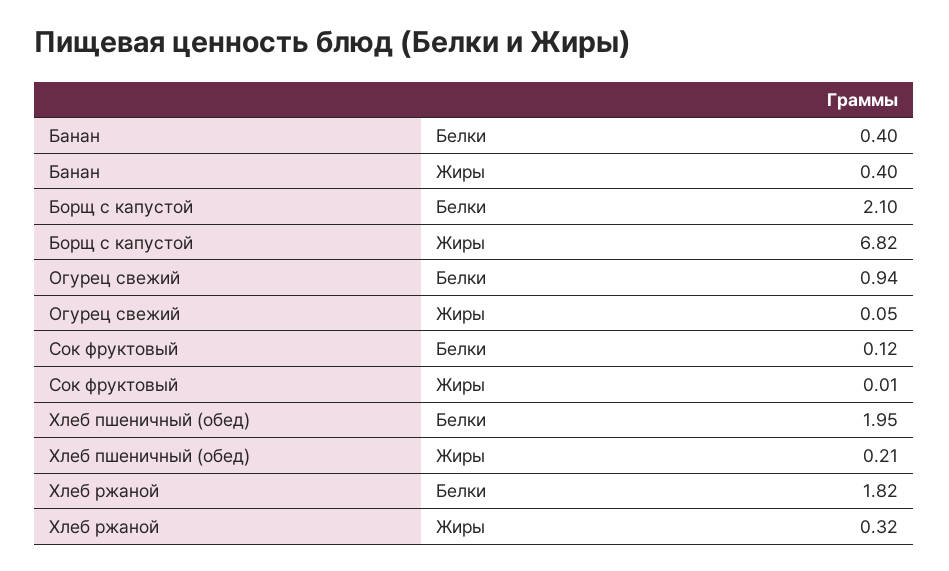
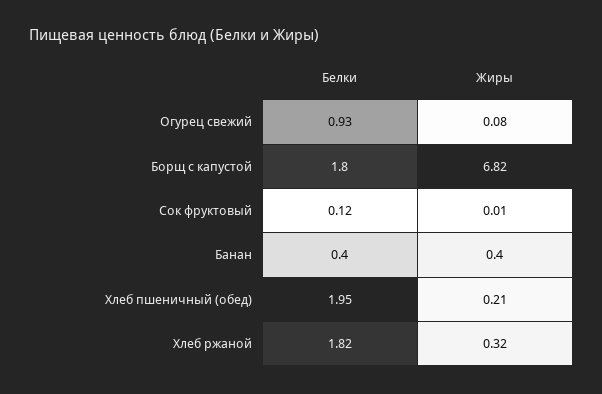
  {
    "Банан": {
      "Белки": 0.4,
      "Жиры": 0.4
    },
    "Борщ с капустой": {
-     "Белки": 2.1,
+     "Белки": 1.8,
      "Жиры": 6.82
    },
    "Огурец свежий": {
-     "Белки": 0.94,
+     "Белки": 0.93,
-     "Жиры": 0.05
+     "Жиры": 0.08
    },
    "Сок фруктовый": {
      "Белки": 0.12,
      "Жиры": 0.01
    },
    "Хлеб пшеничный (обед)": {
      "Белки": 1.95,
      "Жиры": 0.21
    },
    "Хлеб ржаной": {
      "Белки": 1.82,
      "Жиры": 0.32
    }
  }

